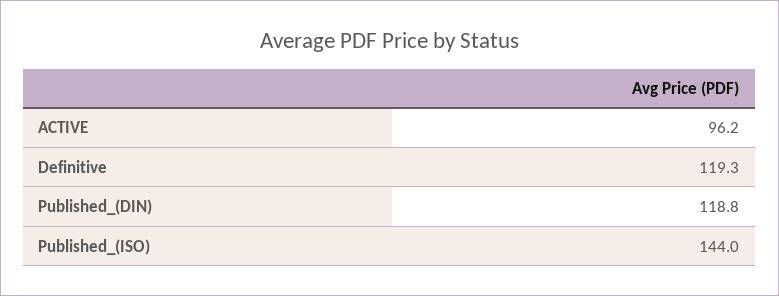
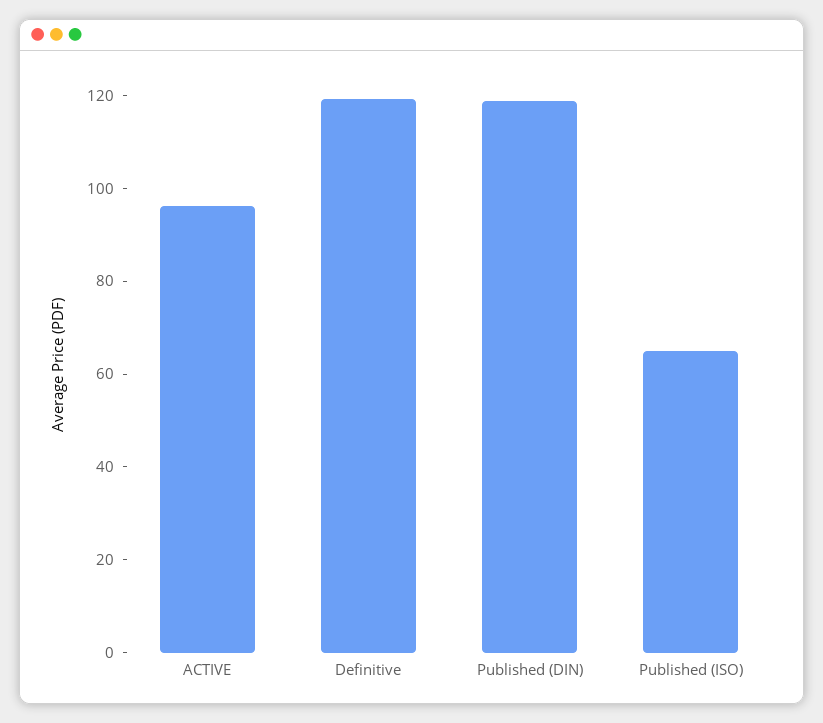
  {
    "ACTIVE": 96.2,
    "Definitive": 119.3,
    "Published_(DIN)": 118.8,
-   "Published_(ISO)": 144
+   "Published_(ISO)": 65
  }

